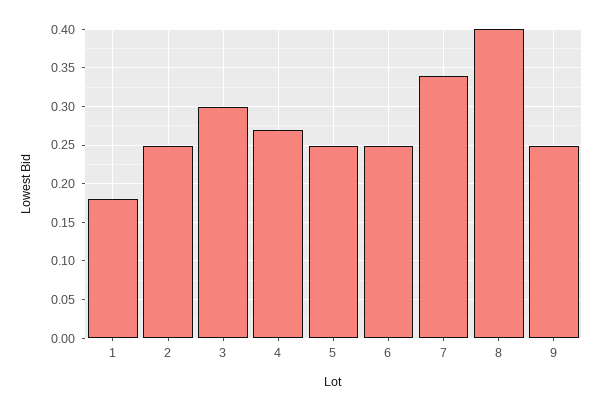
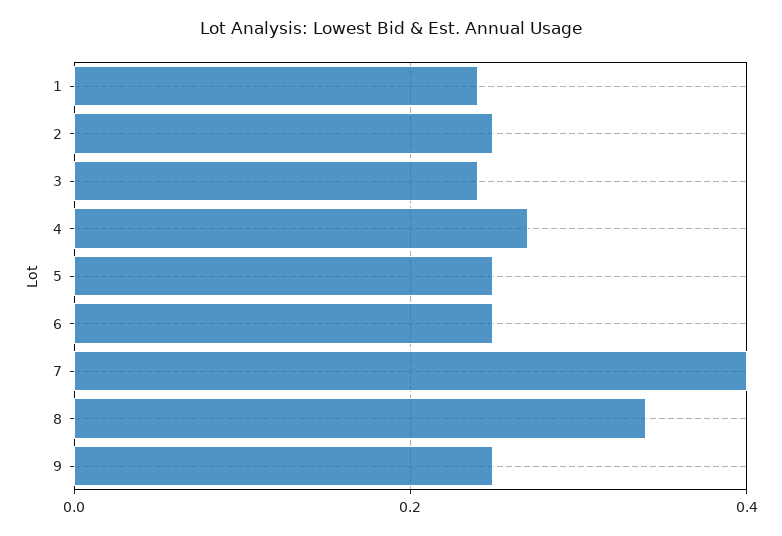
  {
-   "1": 0.18,
+   "1": 0.24,
    "2": 0.25,
-   "3": 0.3,
+   "3": 0.24,
    "4": 0.27,
    "5": 0.25,
    "6": 0.25,
-   "7": 0.34,
+   "7": 0.4,
-   "8": 0.4,
+   "8": 0.34,
    "9": 0.25
  }

